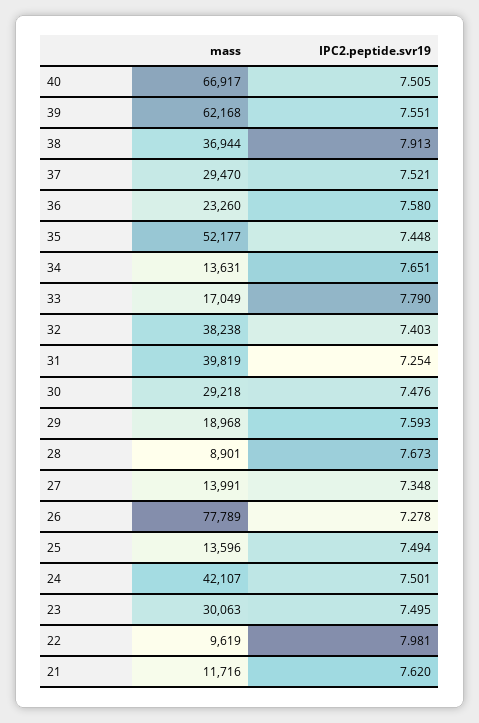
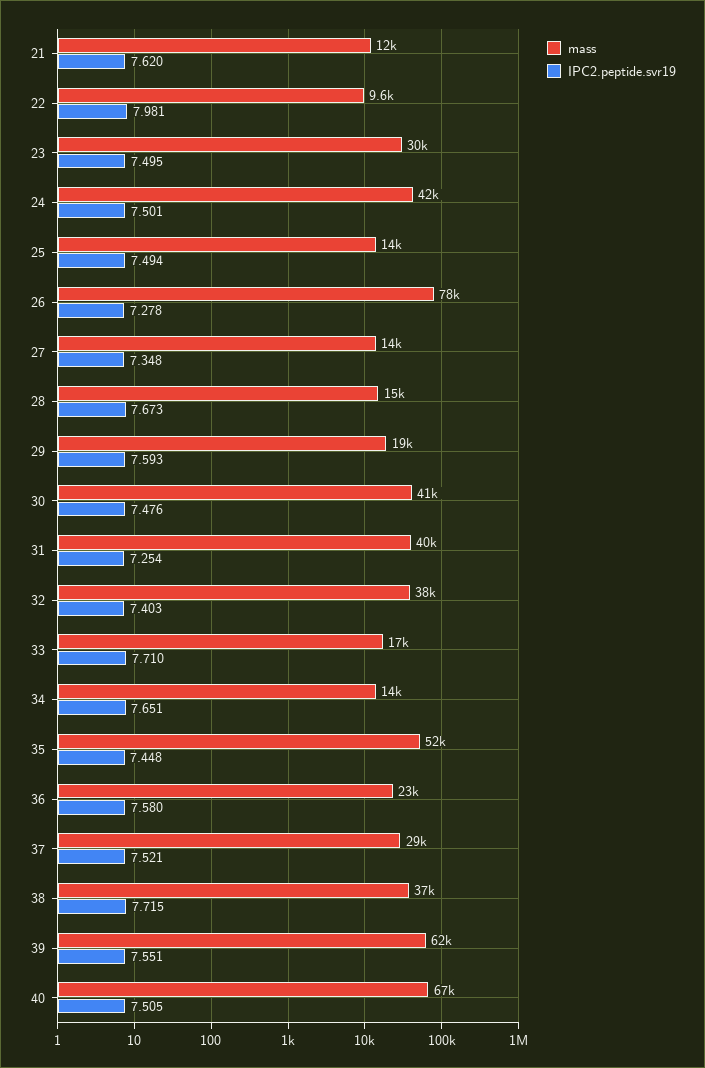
  {
    "mass": {
      "40": 66917,
      "39": 62168,
      "38": 36944,
      "37": 29470,
      "36": 23260,
      "35": 52177,
      "34": 13631,
      "33": 17049,
      "32": 38238,
      "31": 39819,
-     "30": 29218,
+     "30": 41000,
      "29": 18968,
-     "28": 8901,
+     "28": 15000,
      "27": 13991,
      "26": 77789,
      "25": 13596,
      "24": 42107,
      "23": 30063,
      "22": 9619,
      "21": 11716
    },
    "IPC2.peptide.svr19": {
      "40": 7.505,
      "39": 7.551,
-     "38": 7.913,
+     "38": 7.715,
      "37": 7.521,
      "36": 7.58,
      "35": 7.448,
      "34": 7.651,
-     "33": 7.79,
+     "33": 7.71,
      "32": 7.403,
      "31": 7.254,
      "30": 7.476,
      "29": 7.593,
      "28": 7.673,
      "27": 7.348,
      "26": 7.278,
      "25": 7.494,
      "24": 7.501,
      "23": 7.495,
      "22": 7.981,
      "21": 7.62
    }
  }

